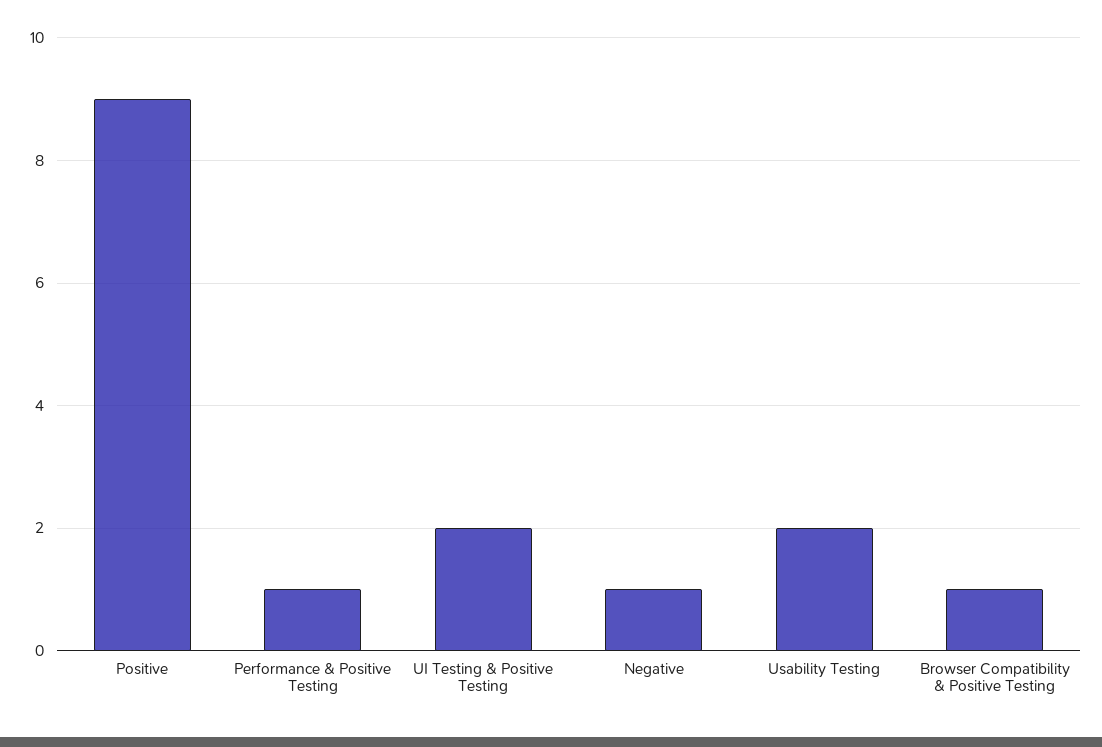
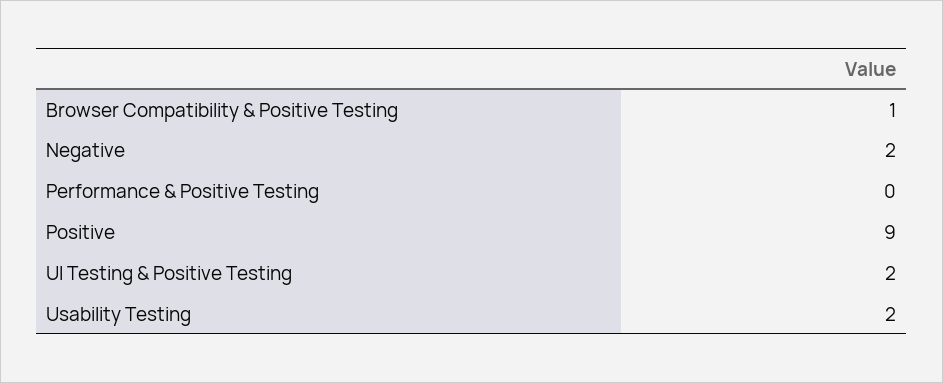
  {
    "Positive": 9,
-   "Performance & Positive Testing": 1,
+   "Performance & Positive Testing": 0,
    "UI Testing & Positive Testing": 2,
-   "Negative": 1,
+   "Negative": 2,
    "Usability Testing": 2,
    "Browser Compatibility & Positive Testing": 1
  }

